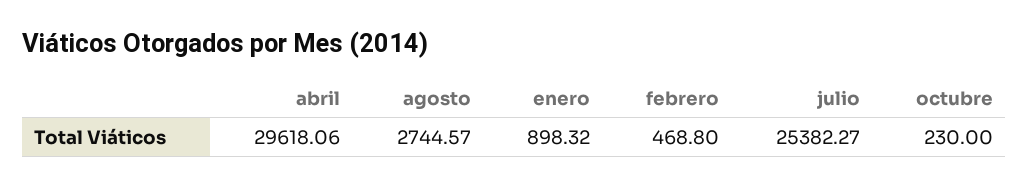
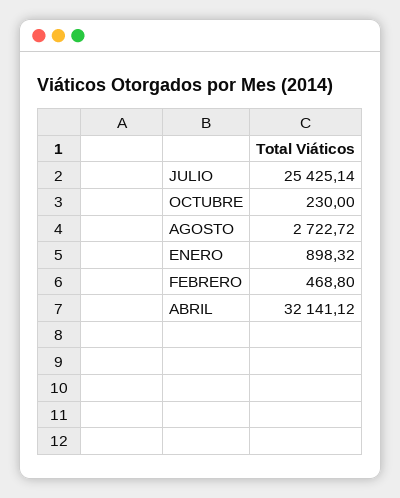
  {
-   "abril": 29618.06,
+   "abril": 32141.12,
-   "agosto": 2744.57,
+   "agosto": 2722.72,
    "enero": 898.32,
    "febrero": 468.8,
-   "julio": 25382.27,
+   "julio": 25425.14,
    "octubre": 230
  }

